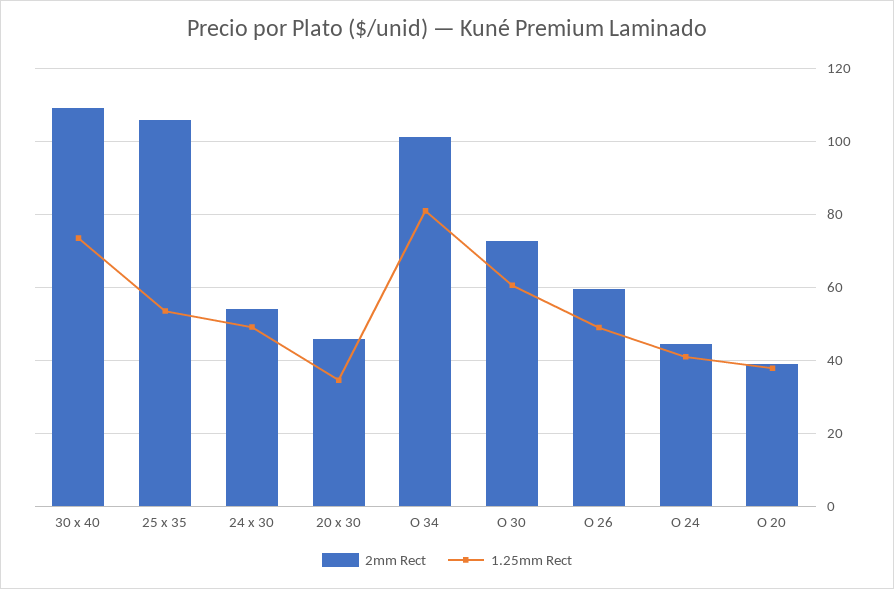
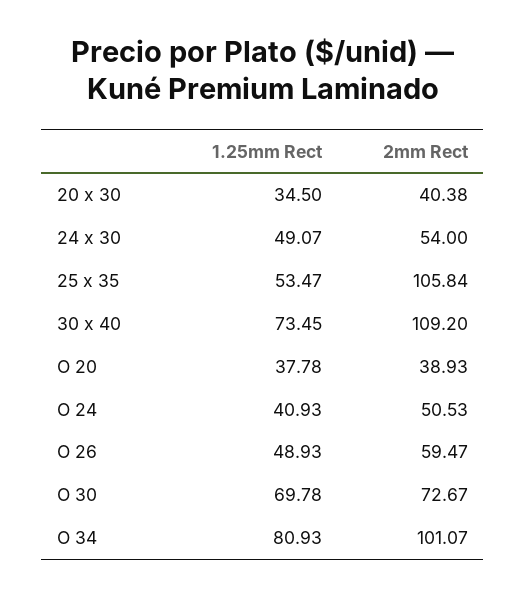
  {
    "2mm Rect": {
      "30 x 40": 109.2,
      "25 x 35": 105.84,
      "24 x 30": 54,
-     "20 x 30": 46,
+     "20 x 30": 40.38,
      "O 34": 101.07,
      "O 30": 72.67,
      "O 26": 59.47,
-     "O 24": 44,
+     "O 24": 50.53,
      "O 20": 38.93
    },
    "1.25mm Rect": {
      "30 x 40": 73.45,
      "25 x 35": 53.47,
      "24 x 30": 49.07,
      "20 x 30": 34.5,
      "O 34": 80.93,
-     "O 30": 60,
+     "O 30": 69.78,
      "O 26": 48.93,
      "O 24": 40.93,
      "O 20": 37.78
    }
  }

